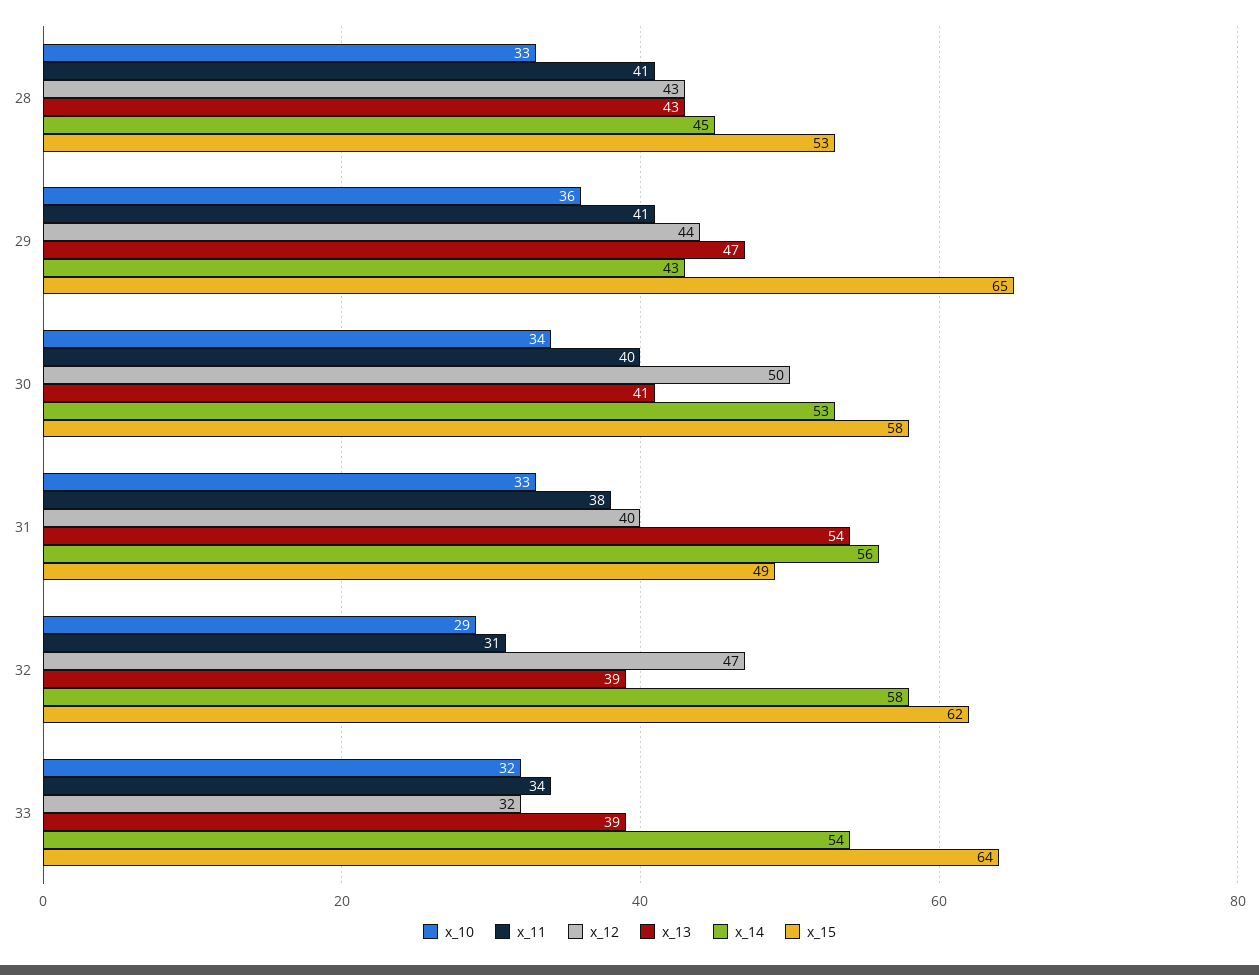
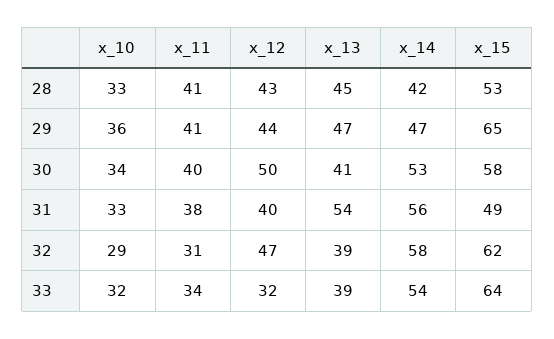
  {
    "x_10": {
      "28": 33,
      "29": 36,
      "30": 34,
      "31": 33,
      "32": 29,
      "33": 32
    },
    "x_11": {
      "28": 41,
      "29": 41,
      "30": 40,
      "31": 38,
      "32": 31,
      "33": 34
    },
    "x_12": {
      "28": 43,
      "29": 44,
      "30": 50,
      "31": 40,
      "32": 47,
      "33": 32
    },
    "x_13": {
-     "28": 43,
+     "28": 45,
      "29": 47,
      "30": 41,
      "31": 54,
      "32": 39,
      "33": 39
    },
    "x_14": {
-     "28": 45,
+     "28": 42,
-     "29": 43,
+     "29": 47,
      "30": 53,
      "31": 56,
      "32": 58,
      "33": 54
    },
    "x_15": {
      "28": 53,
      "29": 65,
      "30": 58,
      "31": 49,
      "32": 62,
      "33": 64
    }
  }

